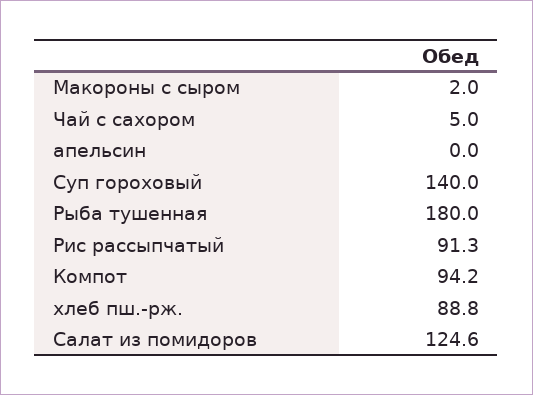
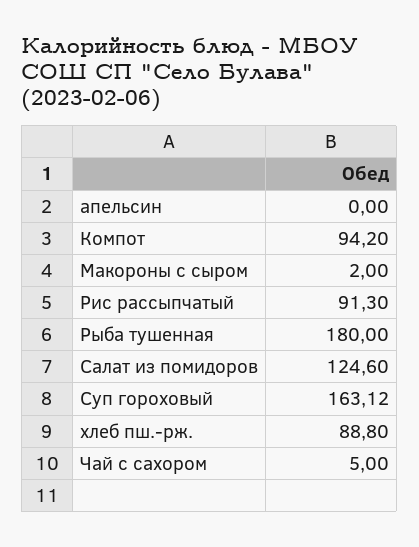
  {
    "Макороны с сыром": 2,
    "Чай с сахором": 5,
    "апельсин": 0,
-   "Суп гороховый": 140,
+   "Суп гороховый": 163.12,
    "Рыба тушенная": 180,
    "Рис рассыпчатый": 91.3,
    "Компот": 94.2,
    "хлеб пш.-рж.": 88.8,
    "Салат из помидоров": 124.6
  }

